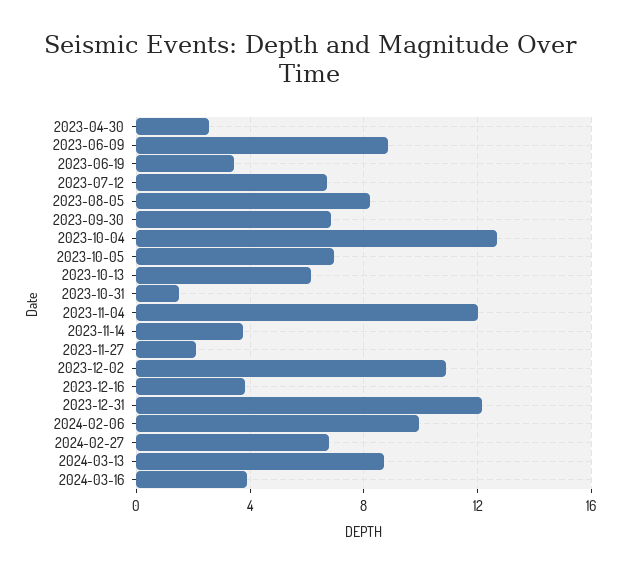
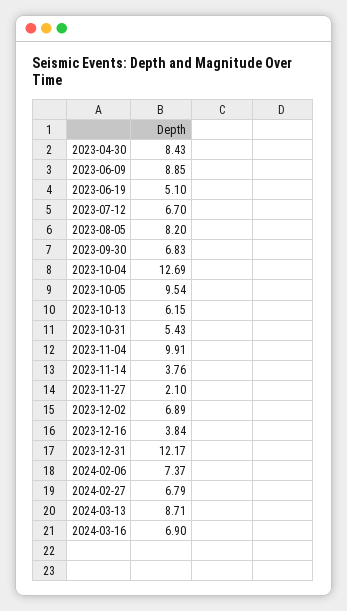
  {
-   "2023-04-30": 2.5,
+   "2023-04-30": 8.43,
    "2023-06-09": 8.85,
-   "2023-06-19": 3.5,
+   "2023-06-19": 5.1,
    "2023-07-12": 6.7,
    "2023-08-05": 8.2,
    "2023-09-30": 6.83,
    "2023-10-04": 12.69,
-   "2023-10-05": 7,
+   "2023-10-05": 9.54,
    "2023-10-13": 6.15,
-   "2023-10-31": 1.5,
+   "2023-10-31": 5.43,
-   "2023-11-04": 12,
+   "2023-11-04": 9.91,
    "2023-11-14": 3.76,
    "2023-11-27": 2.1,
-   "2023-12-02": 11,
+   "2023-12-02": 6.89,
    "2023-12-16": 3.84,
    "2023-12-31": 12.17,
-   "2024-02-06": 10,
+   "2024-02-06": 7.37,
    "2024-02-27": 6.79,
    "2024-03-13": 8.71,
-   "2024-03-16": 4
+   "2024-03-16": 6.9
  }

